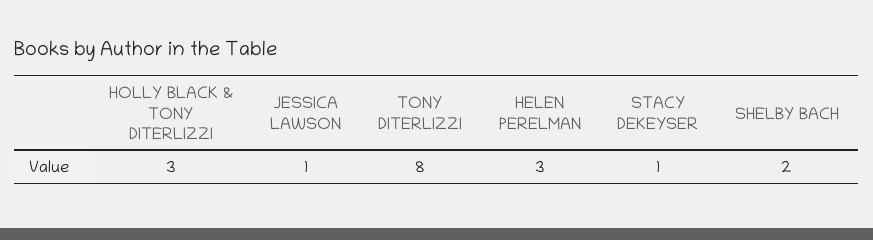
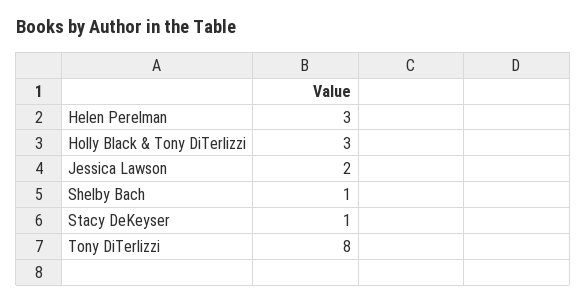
  {
    "HOLLY BLACK & TONY DITERLIZZI": 3,
-   "JESSICA LAWSON": 1,
+   "JESSICA LAWSON": 2,
    "TONY DITERLIZZI": 8,
    "HELEN PERELMAN": 3,
    "STACY DEKEYSER": 1,
-   "SHELBY BACH": 2
+   "SHELBY BACH": 1
  }

